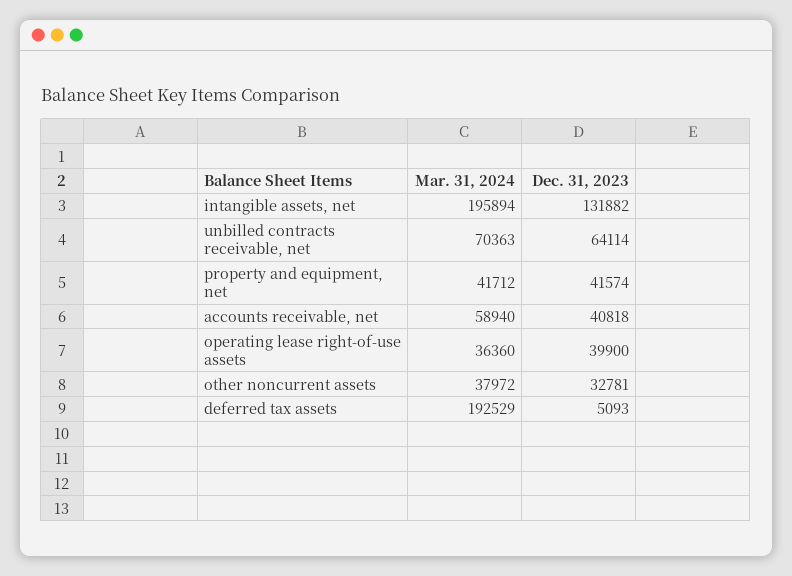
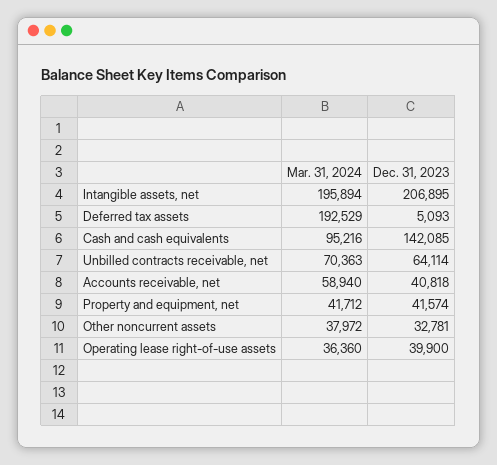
  {
    "Mar. 31, 2024": {
      "intangible assets, net": 195894,
      "unbilled contracts receivable, net": 70363,
      "property and equipment, net": 41712,
      "accounts receivable, net": 58940,
      "operating lease right-of-use assets": 36360,
      "other noncurrent assets": 37972,
-     "deferred tax assets": 192529
+     "deferred tax assets": 192529,
+     "Cash and cash equivalents": 95216
    },
    "Dec. 31, 2023": {
-     "intangible assets, net": 131882,
+     "intangible assets, net": 206895,
      "unbilled contracts receivable, net": 64114,
      "property and equipment, net": 41574,
      "accounts receivable, net": 40818,
      "operating lease right-of-use assets": 39900,
      "other noncurrent assets": 32781,
-     "deferred tax assets": 5093
+     "deferred tax assets": 5093,
+     "Cash and cash equivalents": 142085
    }
  }

